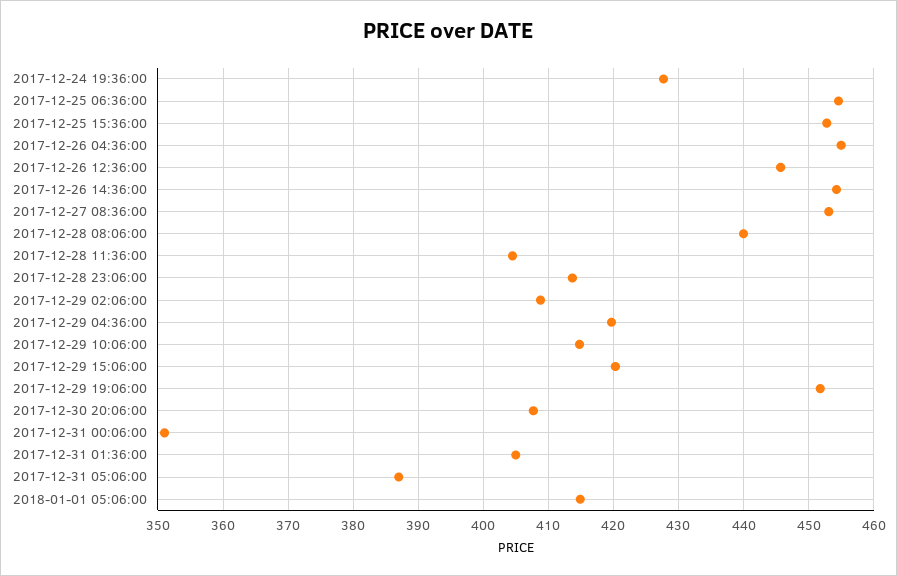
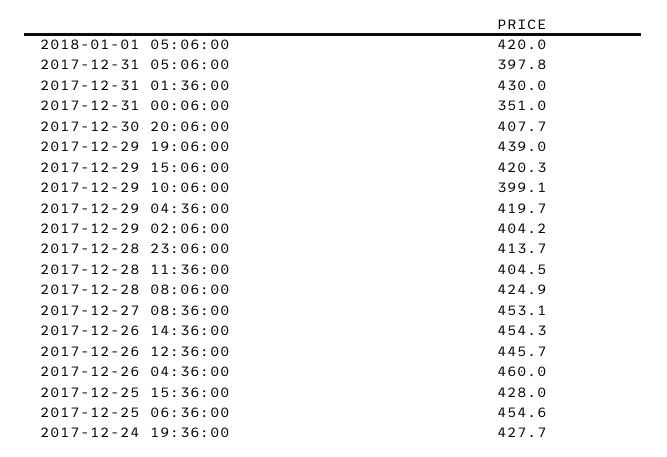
  {
    "2017-12-24 19:36:00": 427.7,
    "2017-12-25 06:36:00": 454.6,
-   "2017-12-25 15:36:00": 453,
+   "2017-12-25 15:36:00": 428,
-   "2017-12-26 04:36:00": 455,
+   "2017-12-26 04:36:00": 460,
    "2017-12-26 12:36:00": 445.7,
    "2017-12-26 14:36:00": 454.3,
    "2017-12-27 08:36:00": 453.1,
-   "2017-12-28 08:06:00": 440,
+   "2017-12-28 08:06:00": 424.9,
    "2017-12-28 11:36:00": 404.5,
    "2017-12-28 23:06:00": 413.7,
-   "2017-12-29 02:06:00": 409,
+   "2017-12-29 02:06:00": 404.2,
    "2017-12-29 04:36:00": 419.7,
-   "2017-12-29 10:06:00": 415,
+   "2017-12-29 10:06:00": 399.1,
    "2017-12-29 15:06:00": 420.3,
-   "2017-12-29 19:06:00": 452,
+   "2017-12-29 19:06:00": 439,
    "2017-12-30 20:06:00": 407.7,
    "2017-12-31 00:06:00": 351,
-   "2017-12-31 01:36:00": 405,
+   "2017-12-31 01:36:00": 430,
-   "2017-12-31 05:06:00": 387,
+   "2017-12-31 05:06:00": 397.8,
-   "2018-01-01 05:06:00": 415
+   "2018-01-01 05:06:00": 420
  }

